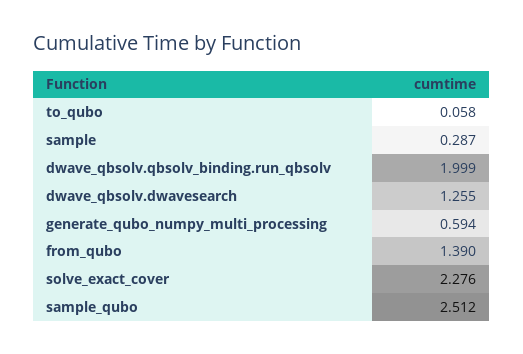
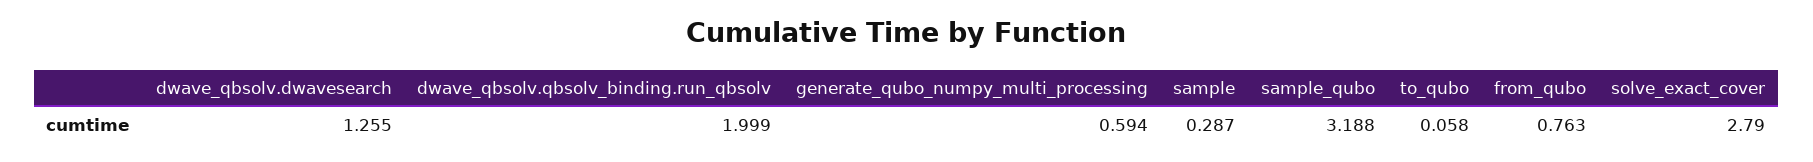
  {
    "to_qubo": 0.058,
    "sample": 0.287,
    "dwave_qbsolv.qbsolv_binding.run_qbsolv": 1.999,
    "dwave_qbsolv.dwavesearch": 1.255,
    "generate_qubo_numpy_multi_processing": 0.594,
-   "from_qubo": 1.39,
+   "from_qubo": 0.763,
-   "solve_exact_cover": 2.276,
+   "solve_exact_cover": 2.79,
-   "sample_qubo": 2.512
+   "sample_qubo": 3.188
  }

